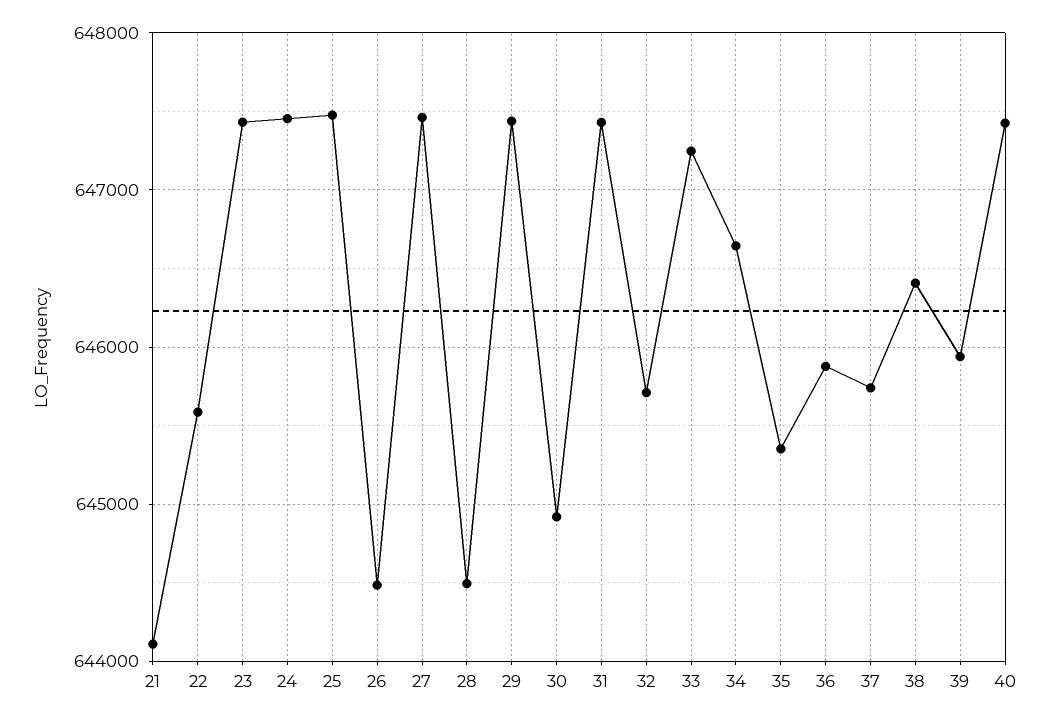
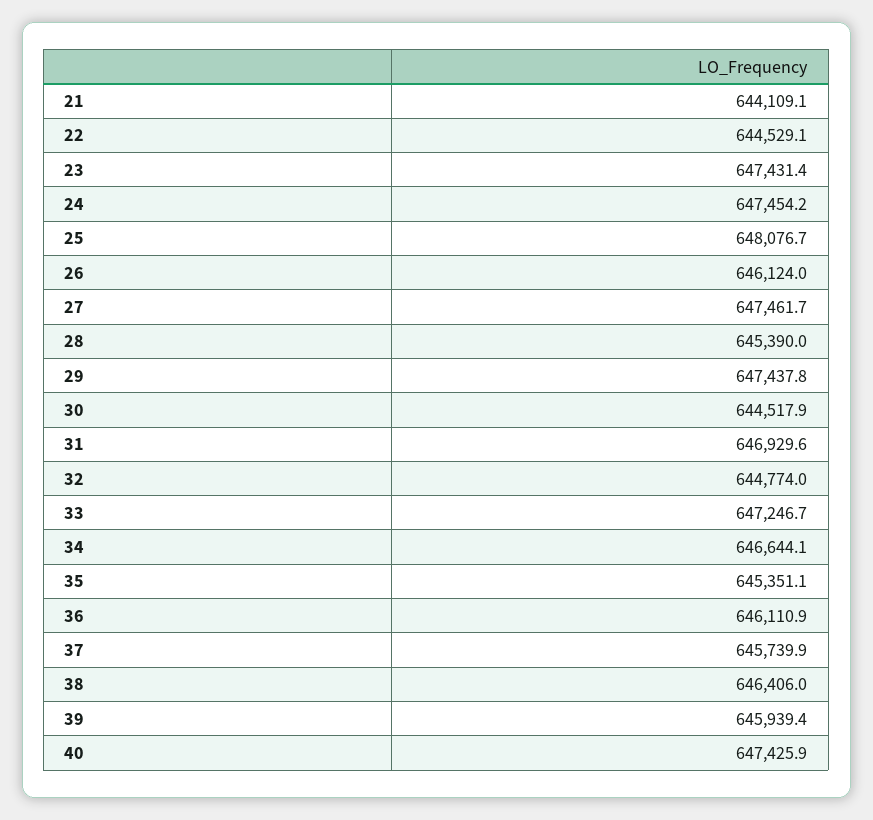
  {
    "21": 644109.1,
-   "22": 645600,
+   "22": 644529.1,
    "23": 647431.4,
    "24": 647454.2,
-   "25": 647500,
+   "25": 648076.7,
-   "26": 644500,
+   "26": 646124,
    "27": 647461.7,
-   "28": 644500,
+   "28": 645390,
    "29": 647437.8,
-   "30": 644900,
+   "30": 644517.9,
-   "31": 647400,
+   "31": 646929.6,
-   "32": 645700,
+   "32": 644774,
    "33": 647246.7,
    "34": 646644.1,
    "35": 645351.1,
-   "36": 645900,
+   "36": 646110.9,
    "37": 645739.9,
    "38": 646406,
    "39": 645939.4,
    "40": 647425.9
  }

